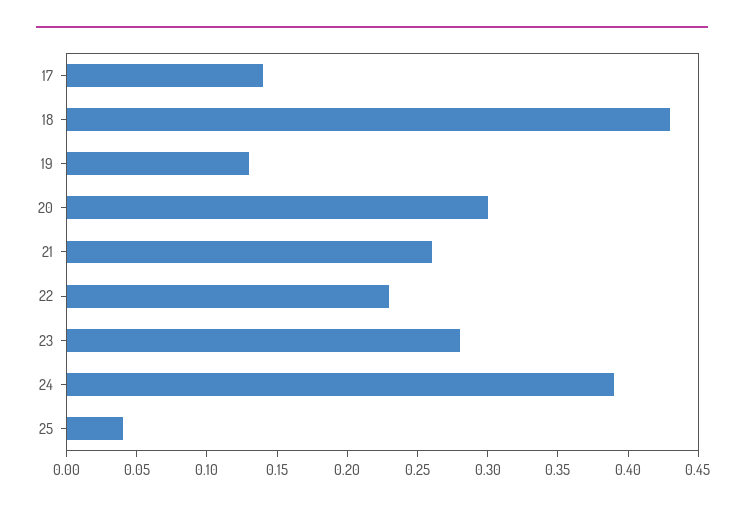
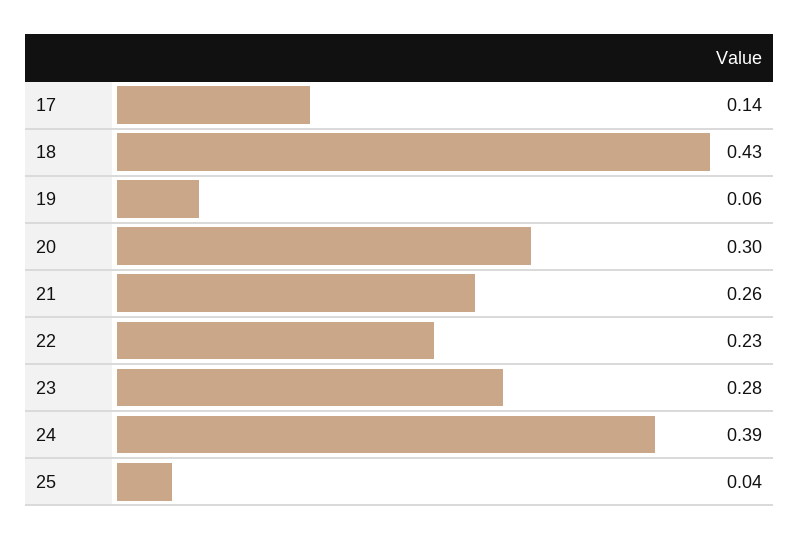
  {
    "17": 0.14,
    "18": 0.43,
-   "19": 0.13,
+   "19": 0.06,
    "20": 0.3,
    "21": 0.26,
    "22": 0.23,
    "23": 0.28,
    "24": 0.39,
    "25": 0.04
  }

